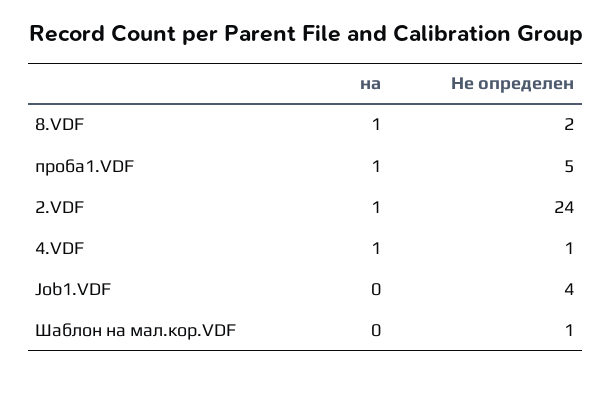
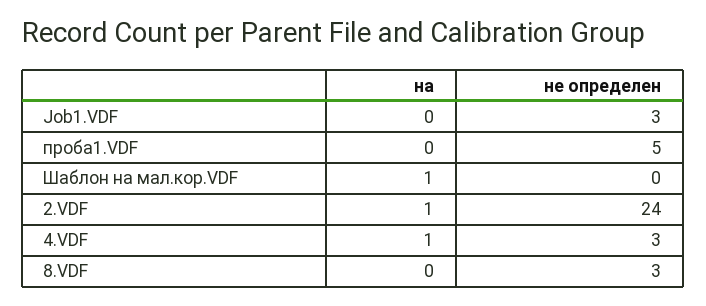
  {
    "на": {
-     "8.VDF": 1,
+     "8.VDF": 0,
-     "проба1.VDF": 1,
+     "проба1.VDF": 0,
      "2.VDF": 1,
      "4.VDF": 1,
      "Job1.VDF": 0,
-     "Шаблон на мал.кор.VDF": 0
+     "Шаблон на мал.кор.VDF": 1
    },
    "Не определен": {
-     "8.VDF": 2,
+     "8.VDF": 3,
      "проба1.VDF": 5,
      "2.VDF": 24,
-     "4.VDF": 1,
+     "4.VDF": 3,
-     "Job1.VDF": 4,
+     "Job1.VDF": 3,
-     "Шаблон на мал.кор.VDF": 1
+     "Шаблон на мал.кор.VDF": 0
    }
  }

